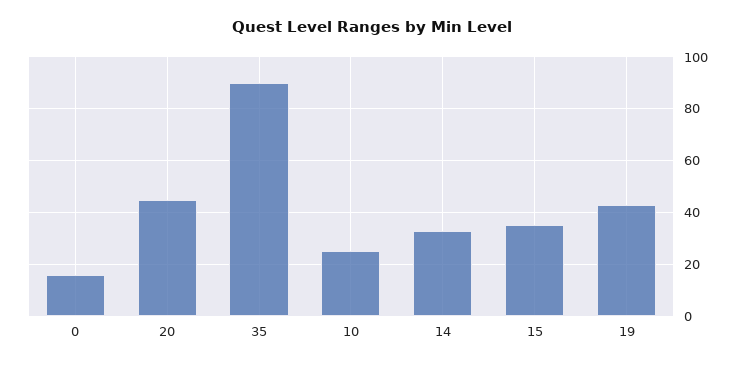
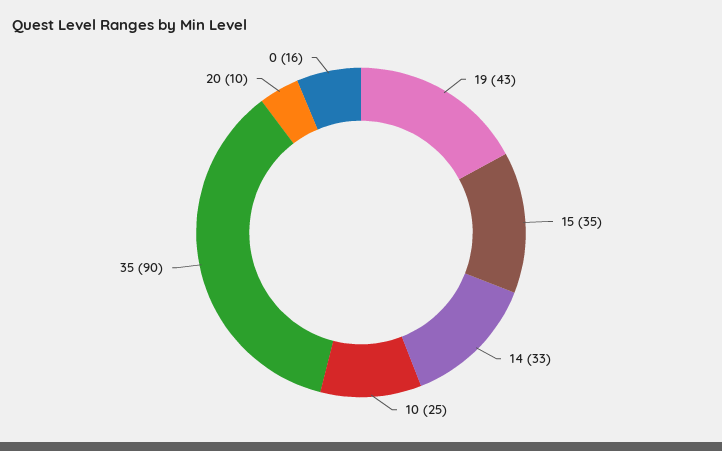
  {
    "0": 16,
-   "20": 45,
+   "20": 10,
    "35": 90,
    "10": 25,
    "14": 33,
    "15": 35,
    "19": 43
  }

